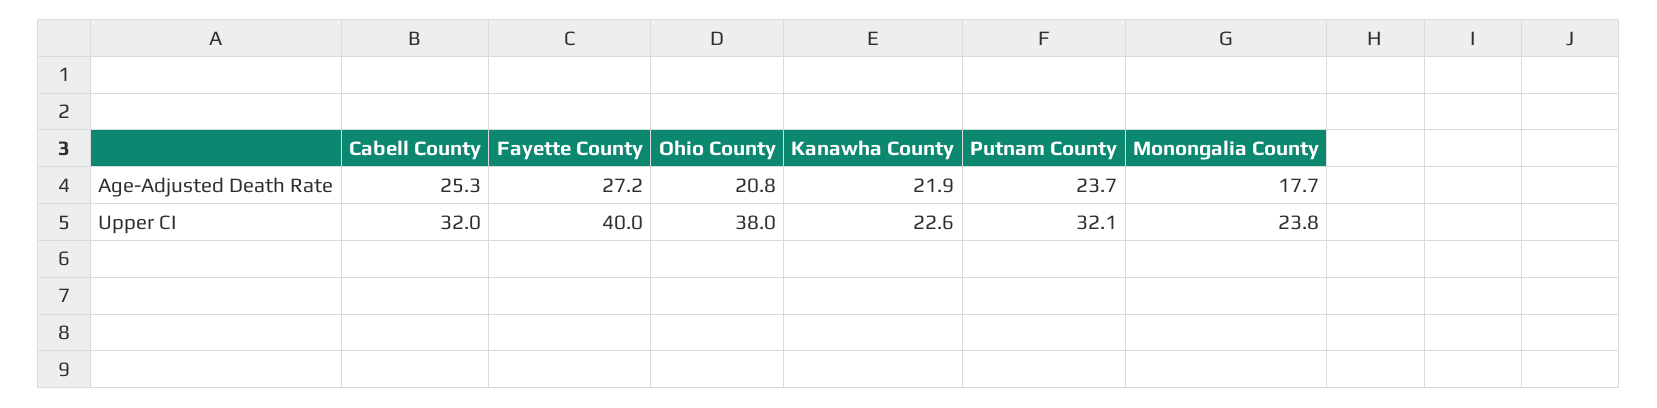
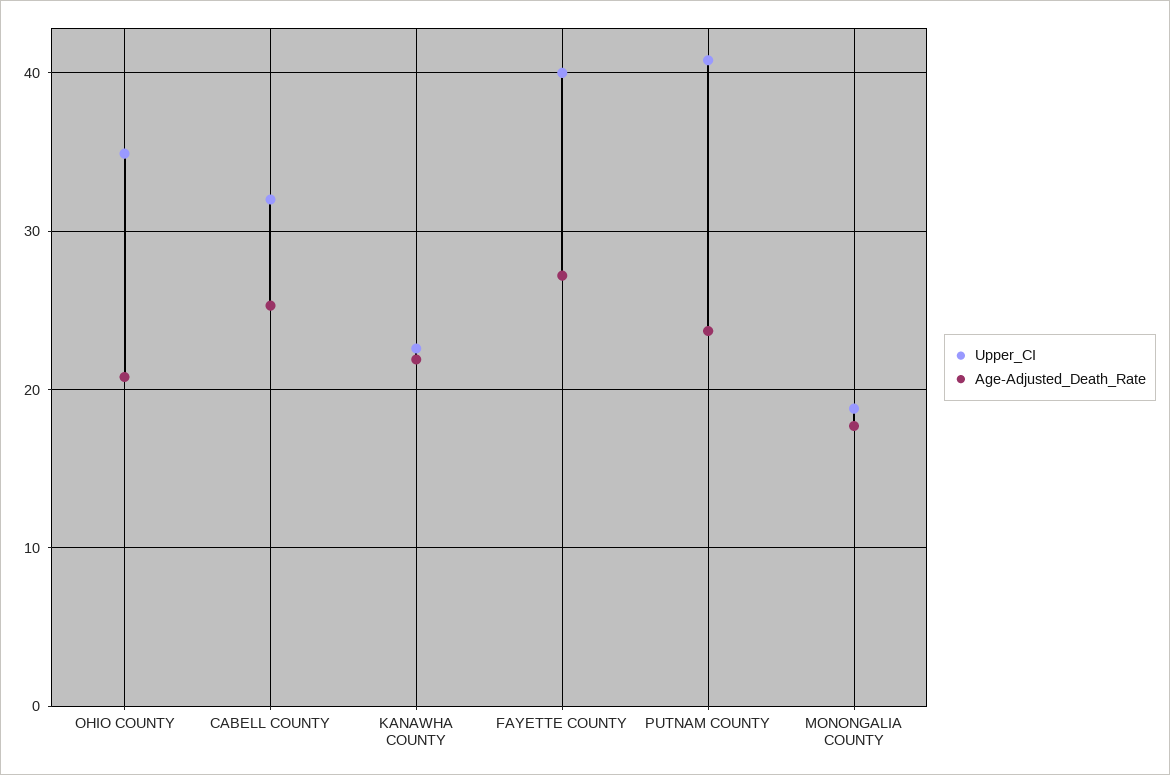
  {
    "Age-Adjusted Death Rate": {
      "Cabell County": 25.3,
      "Fayette County": 27.2,
      "Ohio County": 20.8,
      "Kanawha County": 21.9,
      "Putnam County": 23.7,
      "Monongalia County": 17.7
    },
    "Upper CI": {
      "Cabell County": 32,
      "Fayette County": 40,
-     "Ohio County": 38,
+     "Ohio County": 35,
      "Kanawha County": 22.6,
-     "Putnam County": 32.1,
+     "Putnam County": 41,
-     "Monongalia County": 23.8
+     "Monongalia County": 19
    }
  }

